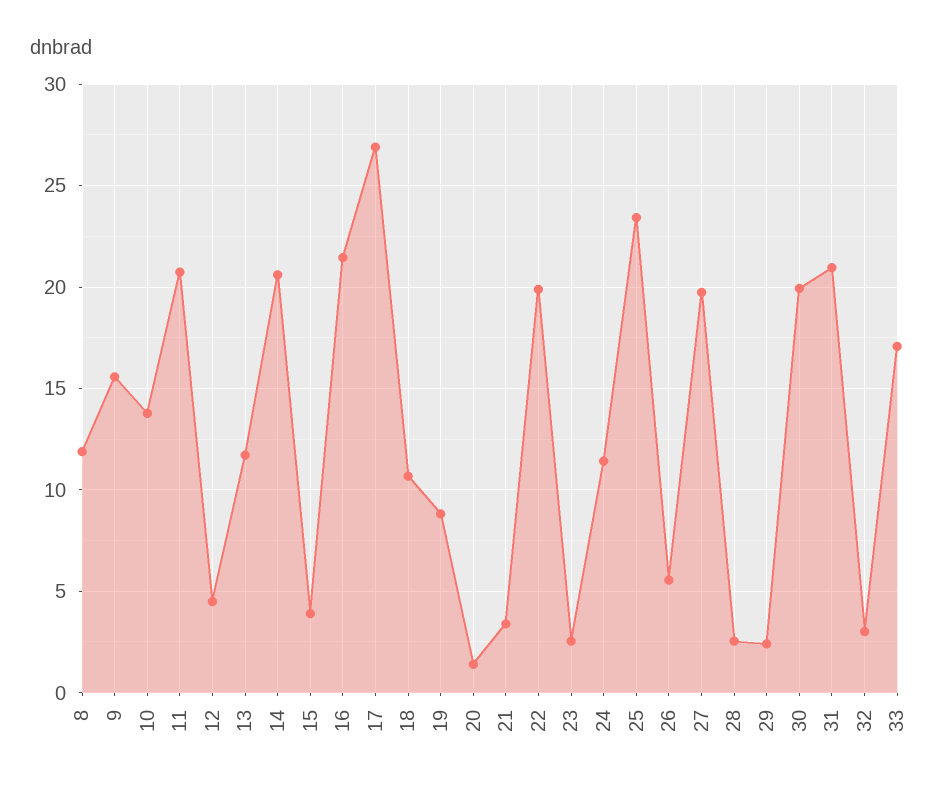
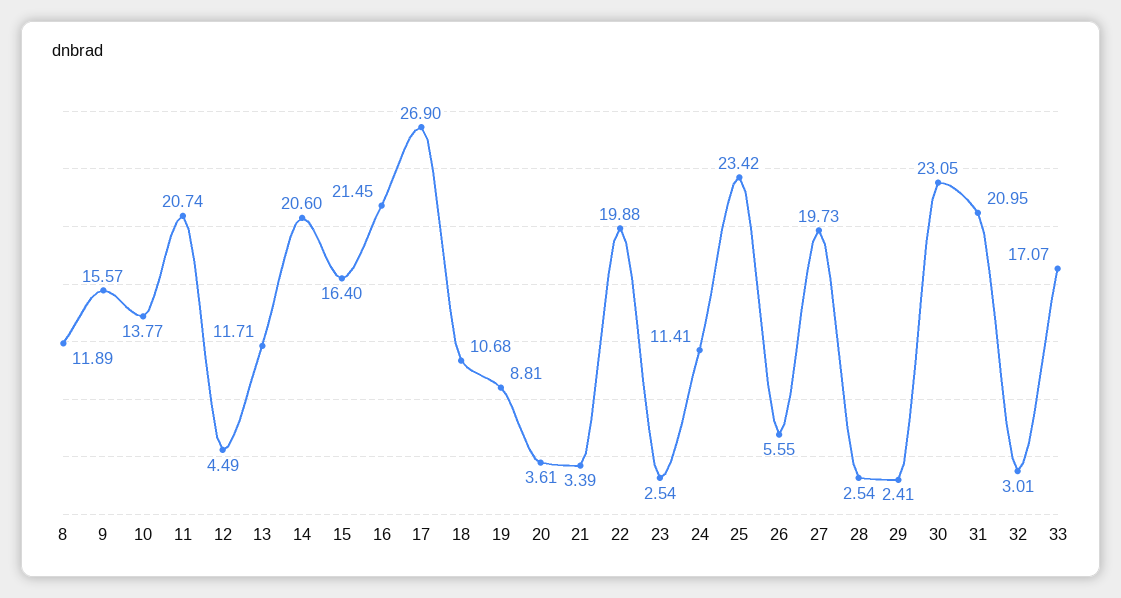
  {
    "8": 11.89,
    "9": 15.57,
    "10": 13.77,
    "11": 20.74,
    "12": 4.49,
    "13": 11.71,
    "14": 20.6,
-   "15": 4,
+   "15": 16.4,
    "16": 21.45,
    "17": 26.9,
    "18": 10.68,
    "19": 8.81,
-   "20": 1.5,
+   "20": 3.61,
    "21": 3.39,
    "22": 19.88,
    "23": 2.54,
    "24": 11.41,
    "25": 23.42,
    "26": 5.55,
    "27": 19.73,
    "28": 2.54,
    "29": 2.41,
-   "30": 20,
+   "30": 23.05,
    "31": 20.95,
    "32": 3.01,
    "33": 17.07
  }

